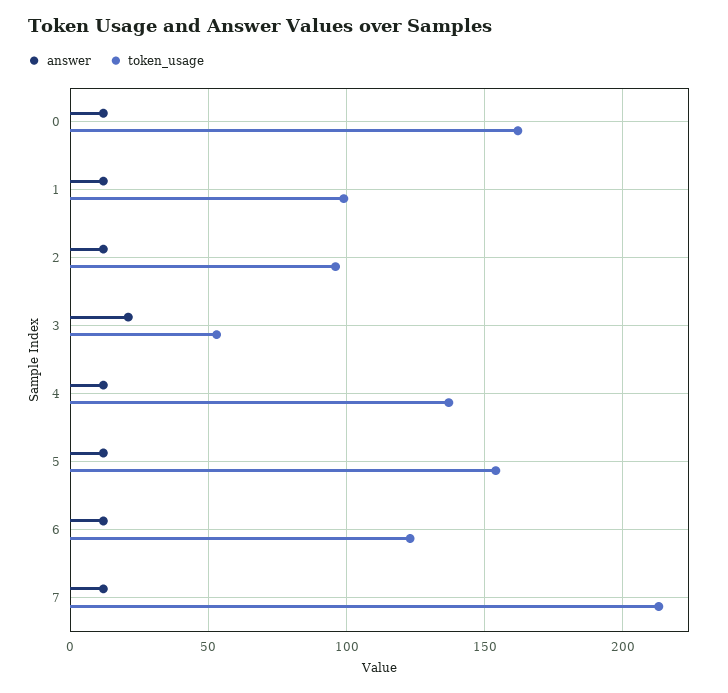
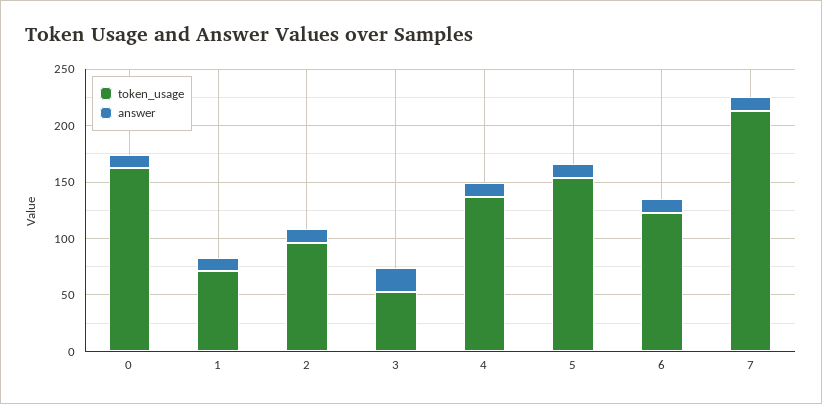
  {
    "answer": {
      "0": 10,
      "1": 10,
      "2": 10,
      "3": 20,
      "4": 10,
      "5": 10,
      "6": 10,
      "7": 10
    },
    "token_usage": {
      "0": 160,
-     "1": 100,
+     "1": 70,
      "2": 95,
      "3": 55,
      "4": 135,
      "5": 155,
      "6": 125,
      "7": 215
    }
  }

